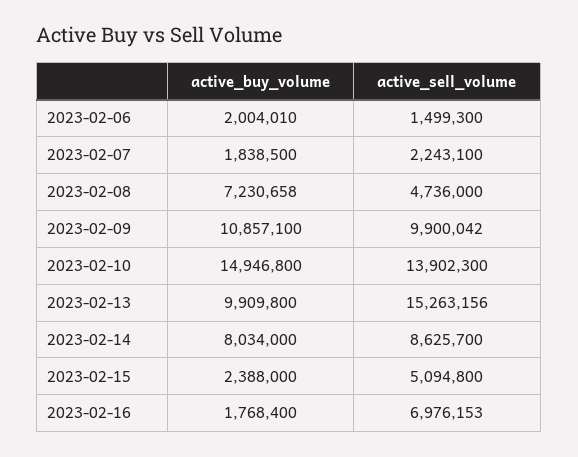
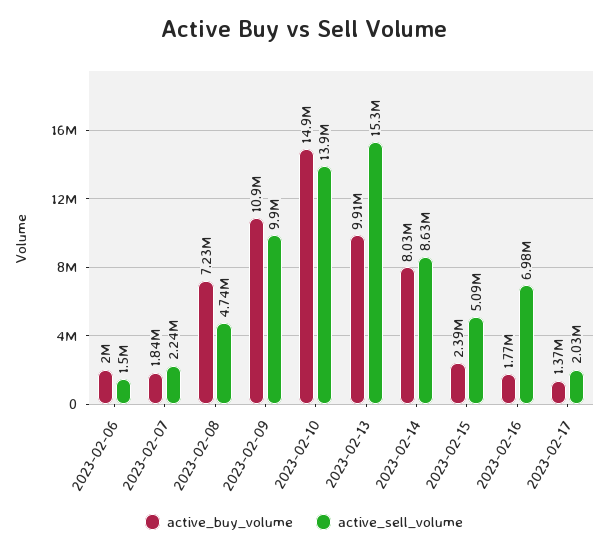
  {
    "active_buy_volume": {
      "2023-02-06": 2004010,
      "2023-02-07": 1838500,
      "2023-02-08": 7230658,
      "2023-02-09": 10857100,
      "2023-02-10": 14946800,
      "2023-02-13": 9909800,
      "2023-02-14": 8034000,
      "2023-02-15": 2388000,
-     "2023-02-16": 1768400
+     "2023-02-16": 1768400,
+     "2023-02-17": 1370000
    },
    "active_sell_volume": {
      "2023-02-06": 1499300,
      "2023-02-07": 2243100,
      "2023-02-08": 4736000,
      "2023-02-09": 9900042,
      "2023-02-10": 13902300,
      "2023-02-13": 15263156,
      "2023-02-14": 8625700,
      "2023-02-15": 5094800,
-     "2023-02-16": 6976153
+     "2023-02-16": 6976153,
+     "2023-02-17": 2030000
    }
  }

